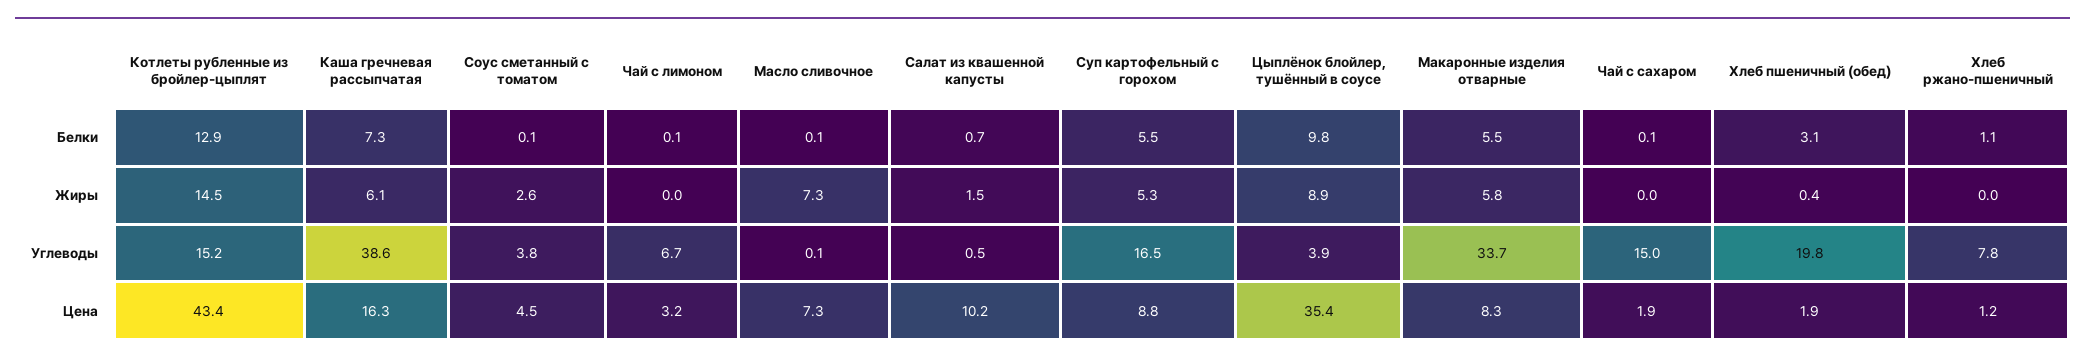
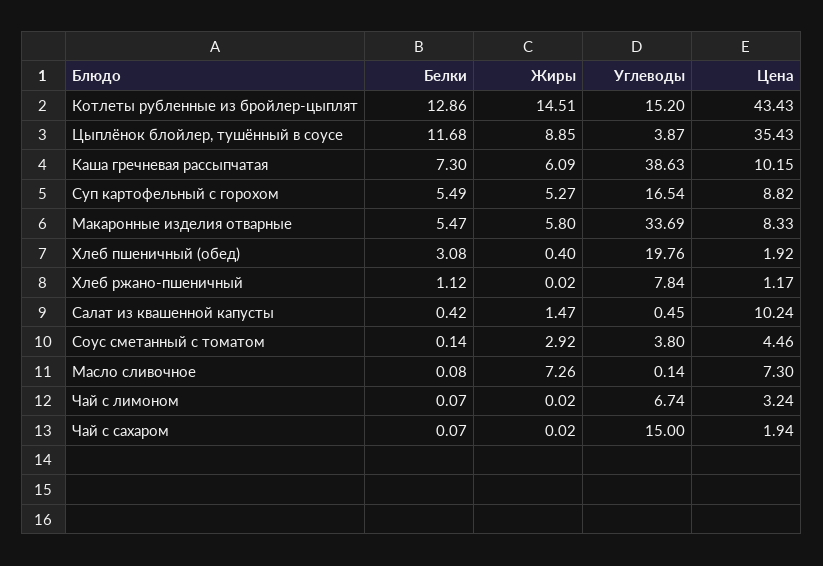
  {
    "Котлеты рубленные из бройлер-цыплят": {
      "Белки": 12.86,
      "Жиры": 14.51,
      "Углеводы": 15.2,
      "Цена": 43.43
    },
    "Каша гречневая рассыпчатая": {
      "Белки": 7.3,
      "Жиры": 6.09,
      "Углеводы": 38.63,
-     "Цена": 16.3
+     "Цена": 10.15
    },
    "Соус сметанный с томатом": {
      "Белки": 0.14,
-     "Жиры": 2.6,
+     "Жиры": 2.92,
      "Углеводы": 3.8,
      "Цена": 4.46
    },
    "Чай с лимоном": {
      "Белки": 0.07,
      "Жиры": 0.02,
      "Углеводы": 6.74,
      "Цена": 3.24
    },
    "Масло сливочное": {
      "Белки": 0.08,
      "Жиры": 7.26,
      "Углеводы": 0.14,
      "Цена": 7.3
    },
    "Салат из квашенной капусты": {
-     "Белки": 0.7,
+     "Белки": 0.42,
      "Жиры": 1.47,
      "Углеводы": 0.45,
      "Цена": 10.24
    },
    "Суп картофельный с горохом": {
      "Белки": 5.49,
      "Жиры": 5.27,
      "Углеводы": 16.54,
      "Цена": 8.82
    },
    "Цыплёнок блойлер, тушённый в соусе": {
-     "Белки": 9.8,
+     "Белки": 11.68,
      "Жиры": 8.85,
      "Углеводы": 3.87,
      "Цена": 35.43
    },
    "Макаронные изделия отварные": {
      "Белки": 5.47,
      "Жиры": 5.8,
      "Углеводы": 33.69,
      "Цена": 8.33
    },
    "Чай с сахаром": {
      "Белки": 0.07,
      "Жиры": 0.02,
      "Углеводы": 15,
      "Цена": 1.94
    },
    "Хлеб пшеничный (обед)": {
      "Белки": 3.08,
      "Жиры": 0.4,
      "Углеводы": 19.76,
      "Цена": 1.92
    },
    "Хлеб ржано-пшеничный": {
      "Белки": 1.12,
      "Жиры": 0.02,
      "Углеводы": 7.84,
      "Цена": 1.17
    }
  }

